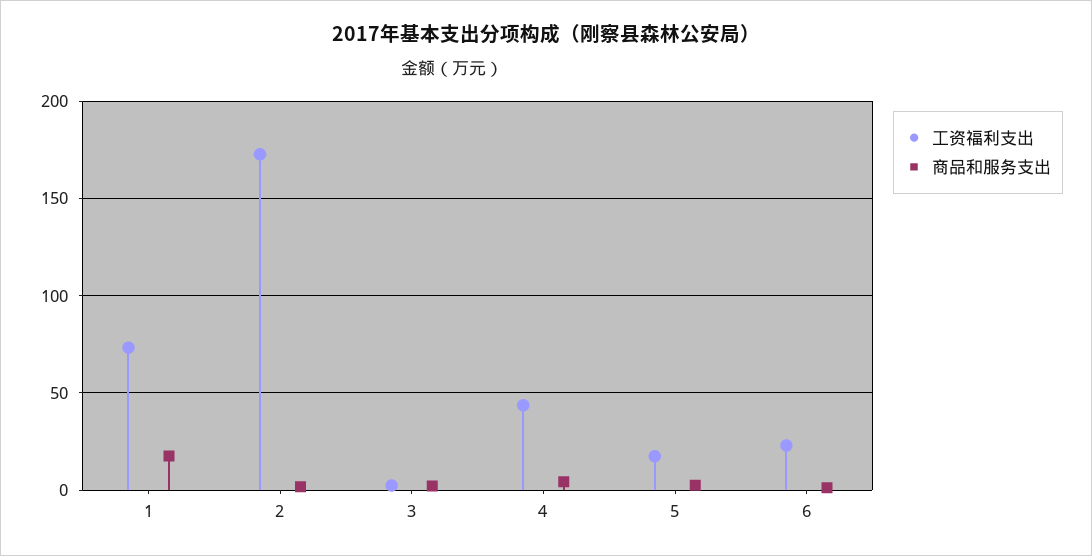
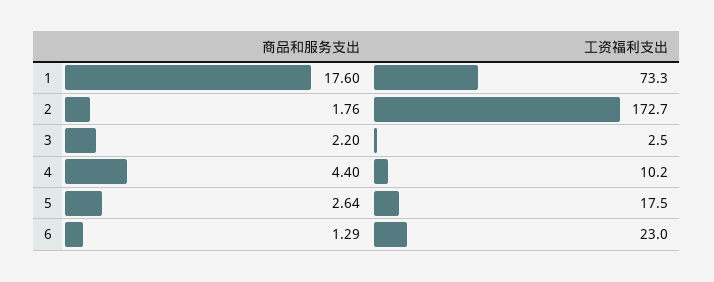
  {
    "工资福利支出": {
      "1": 73.3,
      "2": 172.7,
      "3": 2.5,
-     "4": 45,
+     "4": 10.2,
      "5": 17.5,
      "6": 23
    },
    "商品和服务支出": {
      "1": 17.6,
      "2": 1.76,
      "3": 2.2,
      "4": 4.4,
      "5": 2.64,
      "6": 1.29
    }
  }

